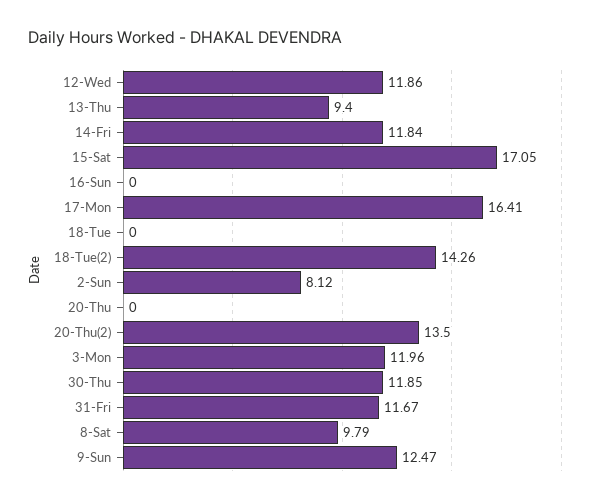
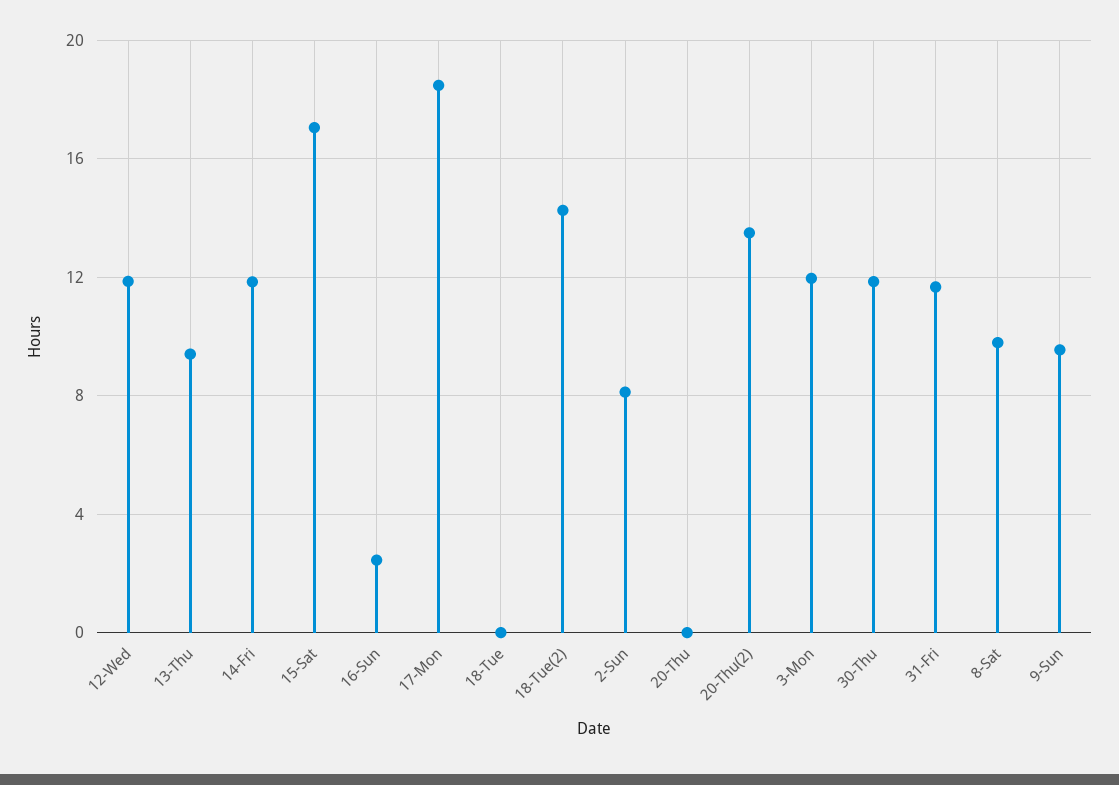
  {
    "12-Wed": 11.86,
    "13-Thu": 9.4,
    "14-Fri": 11.84,
    "15-Sat": 17.05,
-   "16-Sun": 0,
+   "16-Sun": 2.5,
-   "17-Mon": 16.41,
+   "17-Mon": 18.5,
    "18-Tue": 0,
    "18-Tue(2)": 14.26,
    "2-Sun": 8.12,
    "20-Thu": 0,
    "20-Thu(2)": 13.5,
    "3-Mon": 11.96,
    "30-Thu": 11.85,
    "31-Fri": 11.67,
    "8-Sat": 9.79,
-   "9-Sun": 12.47
+   "9-Sun": 9.5
  }

